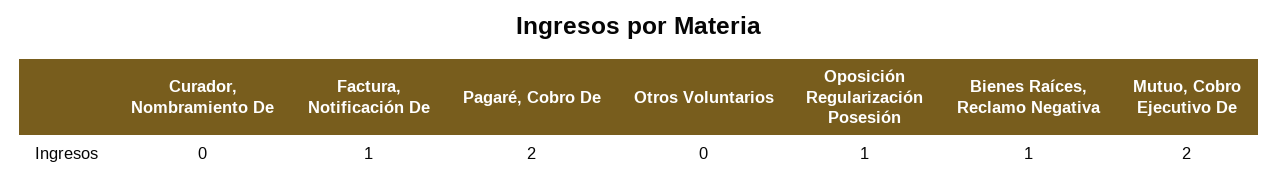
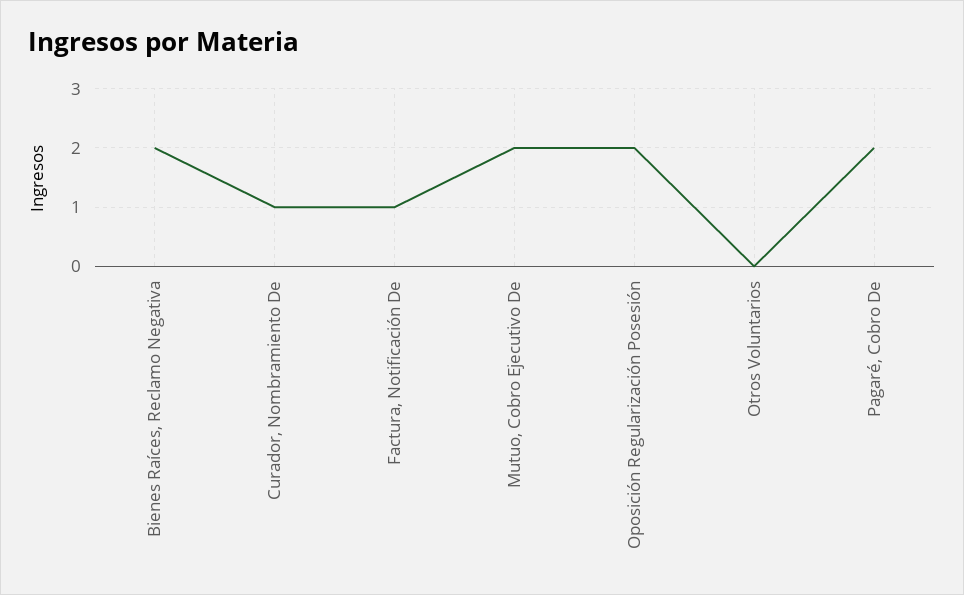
  {
-   "Curador, Nombramiento De": 0,
+   "Curador, Nombramiento De": 1,
    "Factura, Notificación De": 1,
    "Pagaré, Cobro De": 2,
    "Otros Voluntarios": 0,
-   "Oposición Regularización Posesión": 1,
+   "Oposición Regularización Posesión": 2,
-   "Bienes Raíces, Reclamo Negativa": 1,
+   "Bienes Raíces, Reclamo Negativa": 2,
    "Mutuo, Cobro Ejecutivo De": 2
  }

